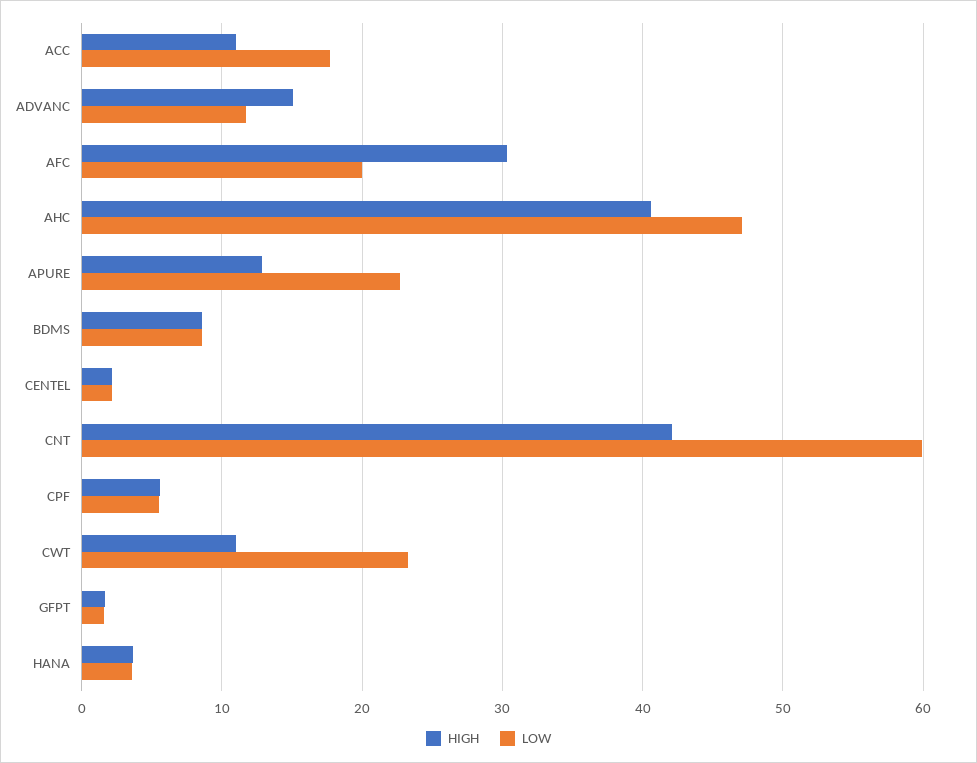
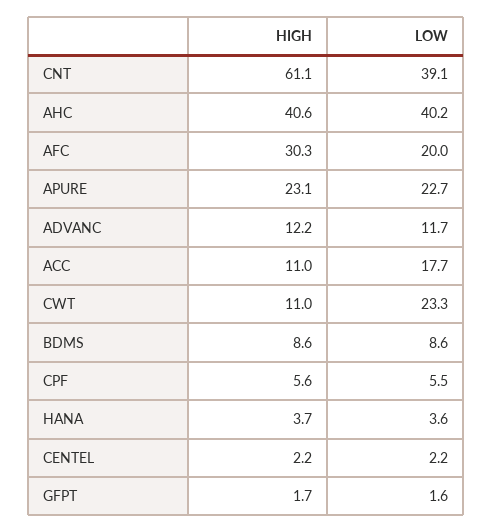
  {
    "HIGH": {
      "ACC": 11,
-     "ADVANC": 15,
+     "ADVANC": 12.2,
      "AFC": 30.3,
      "AHC": 40.6,
-     "APURE": 13,
+     "APURE": 23.1,
      "BDMS": 8.6,
      "CENTEL": 2.2,
-     "CNT": 42,
+     "CNT": 61.1,
      "CPF": 5.6,
      "CWT": 11,
      "GFPT": 1.7,
      "HANA": 3.7
    },
    "LOW": {
      "ACC": 17.7,
      "ADVANC": 11.7,
      "AFC": 20,
-     "AHC": 47,
+     "AHC": 40.2,
      "APURE": 22.7,
      "BDMS": 8.6,
      "CENTEL": 2.2,
-     "CNT": 60,
+     "CNT": 39.1,
      "CPF": 5.5,
      "CWT": 23.3,
      "GFPT": 1.6,
      "HANA": 3.6
    }
  }

